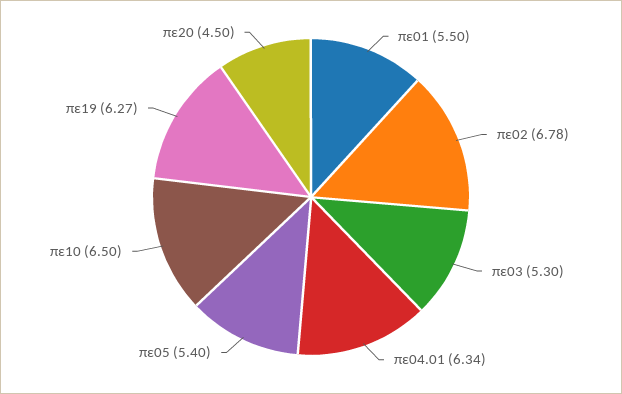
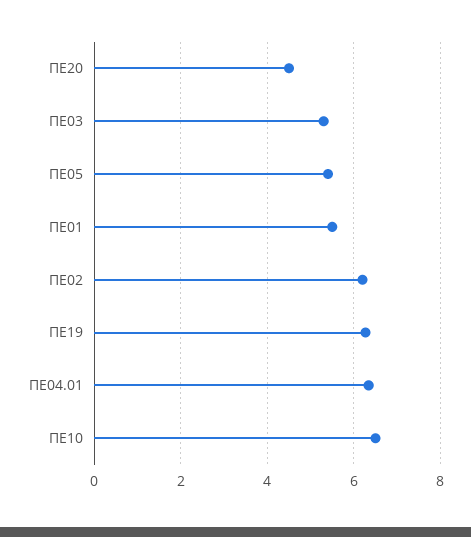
  {
    "πε01": 5.5,
-   "πε02": 6.78,
+   "πε02": 6.2,
    "πε03": 5.3,
    "πε04.01": 6.34,
    "πε05": 5.4,
    "πε10": 6.5,
    "πε19": 6.27,
    "πε20": 4.5
  }

